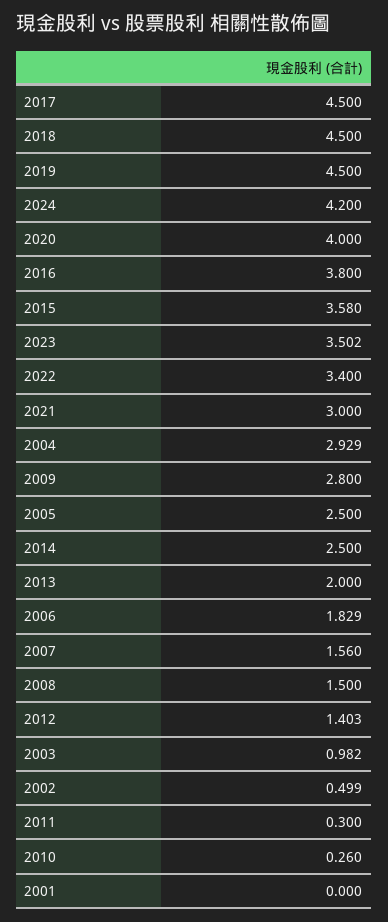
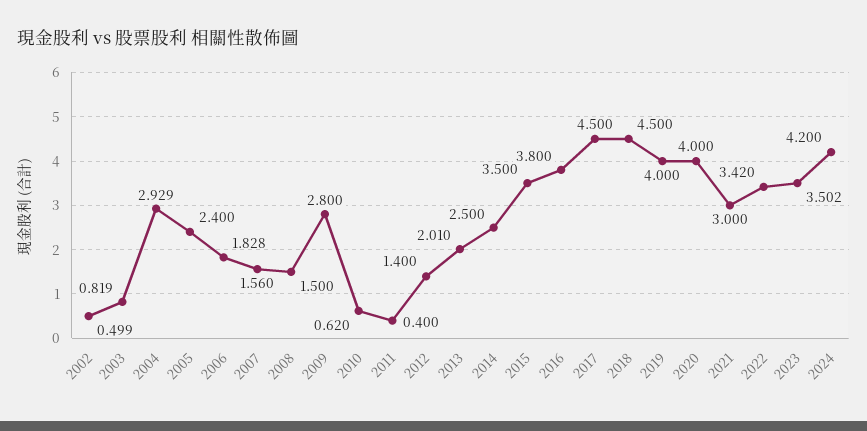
  {
    "2017": 4.5,
    "2018": 4.5,
-   "2019": 4.5,
+   "2019": 4,
    "2024": 4.2,
    "2020": 4,
    "2016": 3.8,
-   "2015": 3.58,
+   "2015": 3.5,
    "2023": 3.502,
-   "2022": 3.4,
+   "2022": 3.42,
    "2021": 3,
    "2004": 2.929,
    "2009": 2.8,
-   "2005": 2.5,
+   "2005": 2.4,
    "2014": 2.5,
-   "2013": 2,
+   "2013": 2.01,
-   "2006": 1.829,
+   "2006": 1.828,
    "2007": 1.56,
    "2008": 1.5,
-   "2012": 1.403,
+   "2012": 1.4,
-   "2003": 0.982,
+   "2003": 0.819,
    "2002": 0.499,
-   "2011": 0.3,
+   "2011": 0.4,
-   "2010": 0.26,
+   "2010": 0.62
-   "2001": 0
  }

